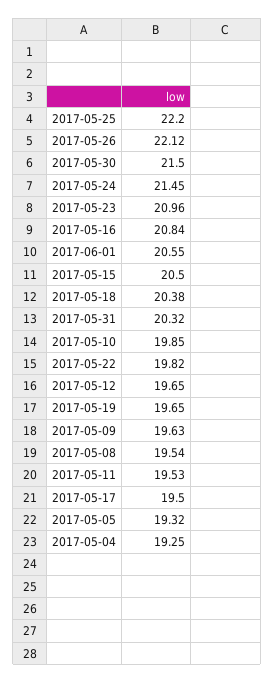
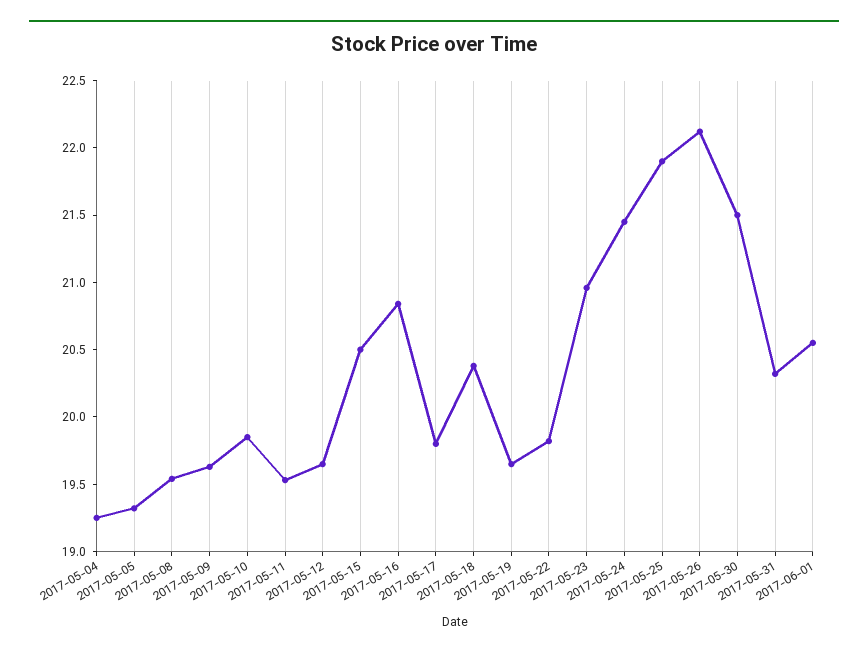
  {
-   "2017-05-25": 22.2,
+   "2017-05-25": 21.9,
    "2017-05-26": 22.12,
    "2017-05-30": 21.5,
    "2017-05-24": 21.45,
    "2017-05-23": 20.96,
    "2017-05-16": 20.84,
    "2017-06-01": 20.55,
    "2017-05-15": 20.5,
    "2017-05-18": 20.38,
    "2017-05-31": 20.32,
    "2017-05-10": 19.85,
    "2017-05-22": 19.82,
    "2017-05-12": 19.65,
    "2017-05-19": 19.65,
    "2017-05-09": 19.63,
    "2017-05-08": 19.54,
    "2017-05-11": 19.53,
-   "2017-05-17": 19.5,
+   "2017-05-17": 19.8,
    "2017-05-05": 19.32,
    "2017-05-04": 19.25
  }

